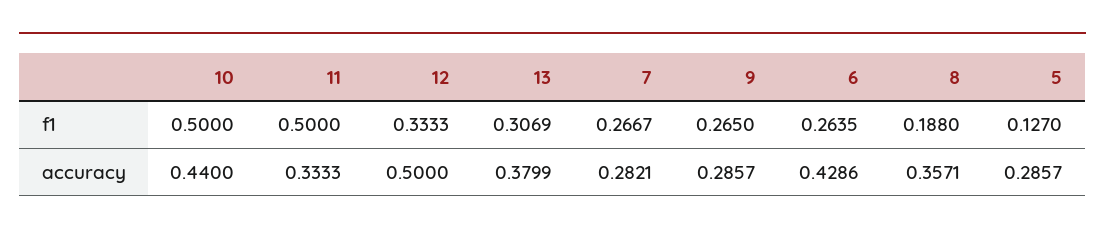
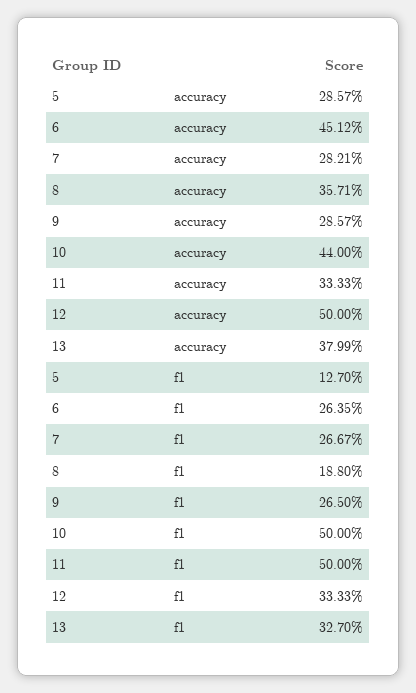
  {
    "10": {
      "f1": 0.5,
      "accuracy": 0.44
    },
    "11": {
      "f1": 0.5,
      "accuracy": 0.3333
    },
    "12": {
      "f1": 0.3333,
      "accuracy": 0.5
    },
    "13": {
-     "f1": 0.3069,
+     "f1": 0.327,
      "accuracy": 0.3799
    },
    "7": {
      "f1": 0.2667,
      "accuracy": 0.2821
    },
    "9": {
      "f1": 0.265,
      "accuracy": 0.2857
    },
    "6": {
      "f1": 0.2635,
-     "accuracy": 0.4286
+     "accuracy": 0.4512
    },
    "8": {
      "f1": 0.188,
      "accuracy": 0.3571
    },
    "5": {
      "f1": 0.127,
      "accuracy": 0.2857
    }
  }

